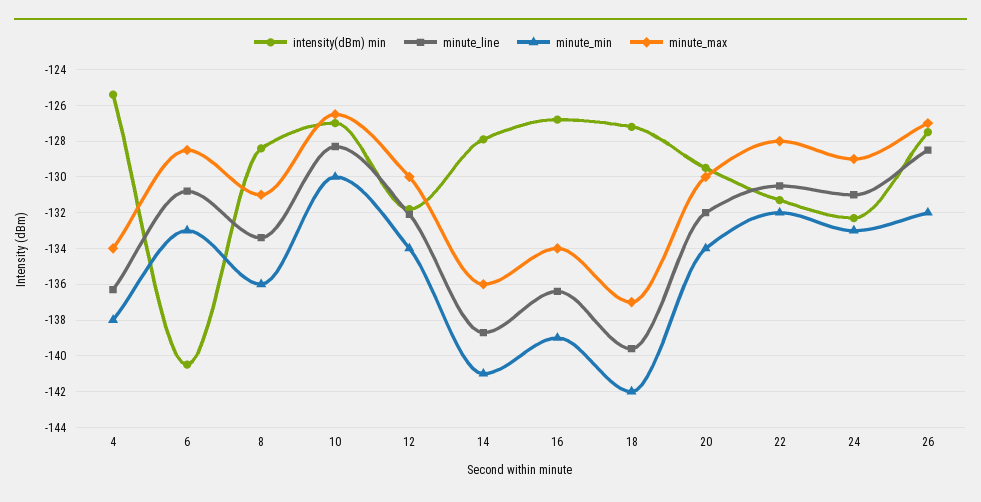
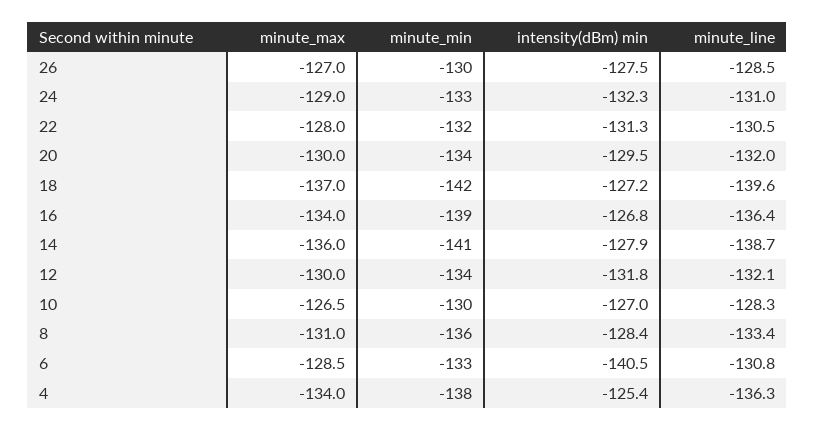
  {
    "intensity(dBm) min": {
      "4": -125.4,
      "6": -140.5,
      "8": -128.4,
      "10": -127,
      "12": -131.8,
      "14": -127.9,
      "16": -126.8,
      "18": -127.2,
      "20": -129.5,
      "22": -131.3,
      "24": -132.3,
      "26": -127.5
    },
    "minute_line": {
      "4": -136.3,
      "6": -130.8,
      "8": -133.4,
      "10": -128.3,
      "12": -132.1,
      "14": -138.7,
      "16": -136.4,
      "18": -139.6,
      "20": -132,
      "22": -130.5,
      "24": -131,
      "26": -128.5
    },
    "minute_min": {
      "4": -138,
      "6": -133,
      "8": -136,
      "10": -130,
      "12": -134,
      "14": -141,
      "16": -139,
      "18": -142,
      "20": -134,
      "22": -132,
      "24": -133,
-     "26": -132
+     "26": -130
    },
    "minute_max": {
      "4": -134,
      "6": -128.5,
      "8": -131,
      "10": -126.5,
      "12": -130,
      "14": -136,
      "16": -134,
      "18": -137,
      "20": -130,
      "22": -128,
      "24": -129,
      "26": -127
    }
  }

